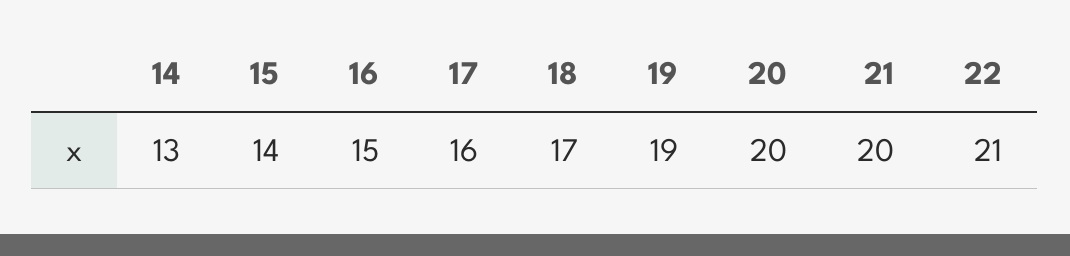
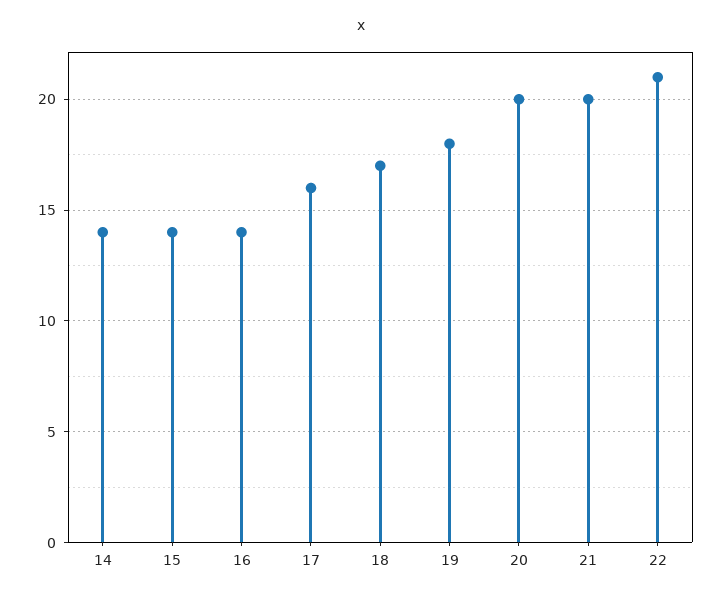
  {
-   "14": 13,
+   "14": 14,
    "15": 14,
-   "16": 15,
+   "16": 14,
    "17": 16,
    "18": 17,
-   "19": 19,
+   "19": 18,
    "20": 20,
    "21": 20,
    "22": 21
  }

